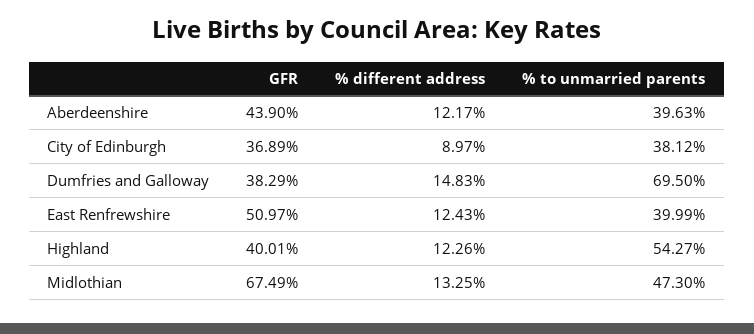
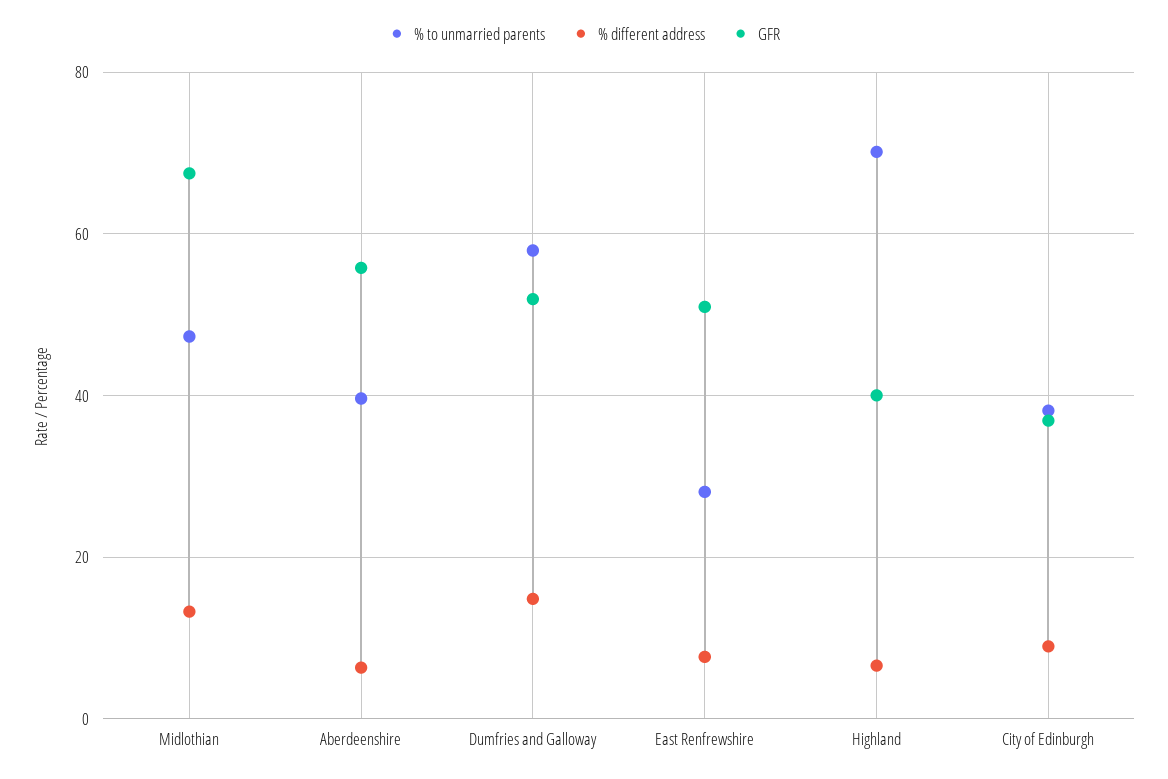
  {
    "GFR": {
-     "Aberdeenshire": 43.9,
+     "Aberdeenshire": 56,
      "City of Edinburgh": 36.89,
-     "Dumfries and Galloway": 38.29,
+     "Dumfries and Galloway": 52,
      "East Renfrewshire": 50.97,
      "Highland": 40.01,
      "Midlothian": 67.49
    },
    "% different address": {
-     "Aberdeenshire": 12.17,
+     "Aberdeenshire": 6,
      "City of Edinburgh": 8.97,
      "Dumfries and Galloway": 14.83,
-     "East Renfrewshire": 12.43,
+     "East Renfrewshire": 8,
-     "Highland": 12.26,
+     "Highland": 6,
      "Midlothian": 13.25
    },
    "% to unmarried parents": {
      "Aberdeenshire": 39.63,
      "City of Edinburgh": 38.12,
-     "Dumfries and Galloway": 69.5,
+     "Dumfries and Galloway": 58,
-     "East Renfrewshire": 39.99,
+     "East Renfrewshire": 28,
-     "Highland": 54.27,
+     "Highland": 70,
      "Midlothian": 47.3
    }
  }

